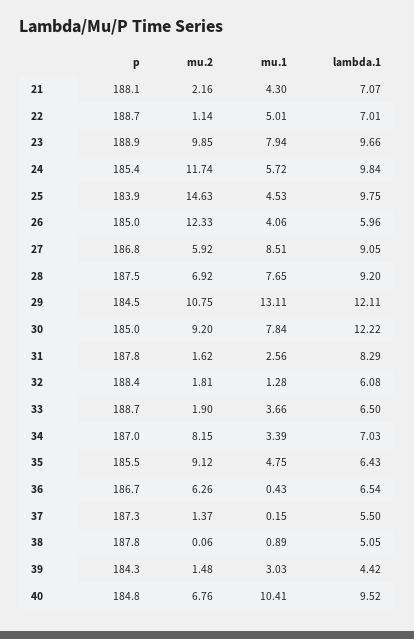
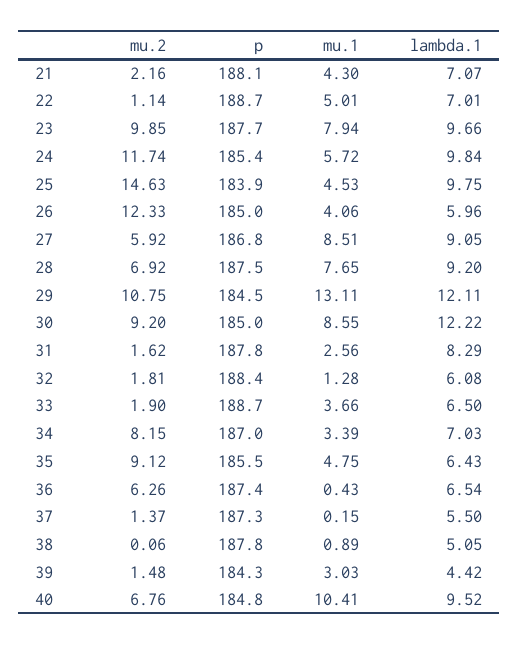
  {
    "p": {
      "21": 188.1,
      "22": 188.7,
-     "23": 188.9,
+     "23": 187.7,
      "24": 185.4,
      "25": 183.9,
      "26": 185,
      "27": 186.8,
      "28": 187.5,
      "29": 184.5,
      "30": 185,
      "31": 187.8,
      "32": 188.4,
      "33": 188.7,
      "34": 187,
      "35": 185.5,
-     "36": 186.7,
+     "36": 187.4,
      "37": 187.3,
      "38": 187.8,
      "39": 184.3,
      "40": 184.8
    },
    "mu.2": {
      "21": 2.16,
      "22": 1.14,
      "23": 9.85,
      "24": 11.74,
      "25": 14.63,
      "26": 12.33,
      "27": 5.92,
      "28": 6.92,
      "29": 10.75,
      "30": 9.2,
      "31": 1.62,
      "32": 1.81,
      "33": 1.9,
      "34": 8.15,
      "35": 9.12,
      "36": 6.26,
      "37": 1.37,
      "38": 0.06,
      "39": 1.48,
      "40": 6.76
    },
    "mu.1": {
      "21": 4.3,
      "22": 5.01,
      "23": 7.94,
      "24": 5.72,
      "25": 4.53,
      "26": 4.06,
      "27": 8.51,
      "28": 7.65,
      "29": 13.11,
-     "30": 7.84,
+     "30": 8.55,
      "31": 2.56,
      "32": 1.28,
      "33": 3.66,
      "34": 3.39,
      "35": 4.75,
      "36": 0.43,
      "37": 0.15,
      "38": 0.89,
      "39": 3.03,
      "40": 10.41
    },
    "lambda.1": {
      "21": 7.07,
      "22": 7.01,
      "23": 9.66,
      "24": 9.84,
      "25": 9.75,
      "26": 5.96,
      "27": 9.05,
      "28": 9.2,
      "29": 12.11,
      "30": 12.22,
      "31": 8.29,
      "32": 6.08,
      "33": 6.5,
      "34": 7.03,
      "35": 6.43,
      "36": 6.54,
      "37": 5.5,
      "38": 5.05,
      "39": 4.42,
      "40": 9.52
    }
  }

